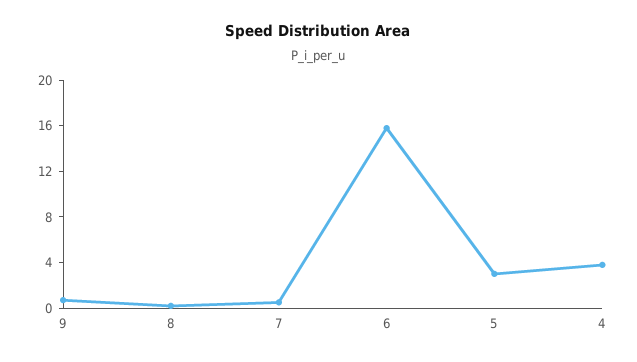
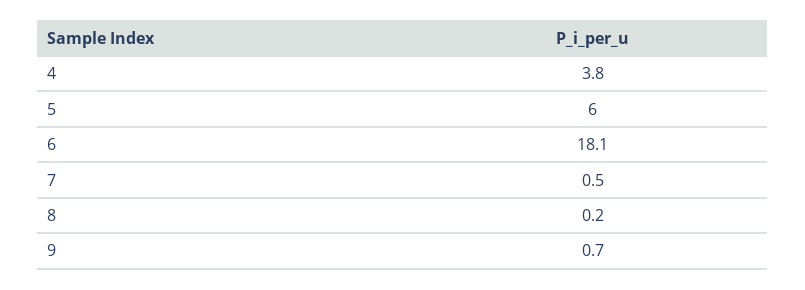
  {
    "9": 0.7,
    "8": 0.2,
    "7": 0.5,
-   "6": 16,
+   "6": 18.1,
-   "5": 3,
+   "5": 6,
    "4": 3.8
  }

